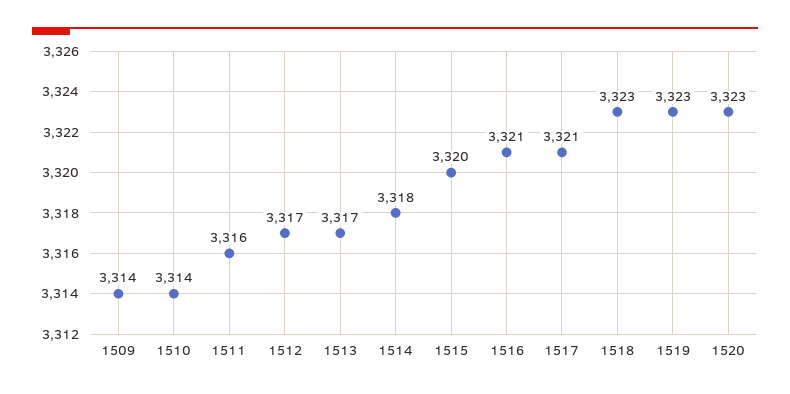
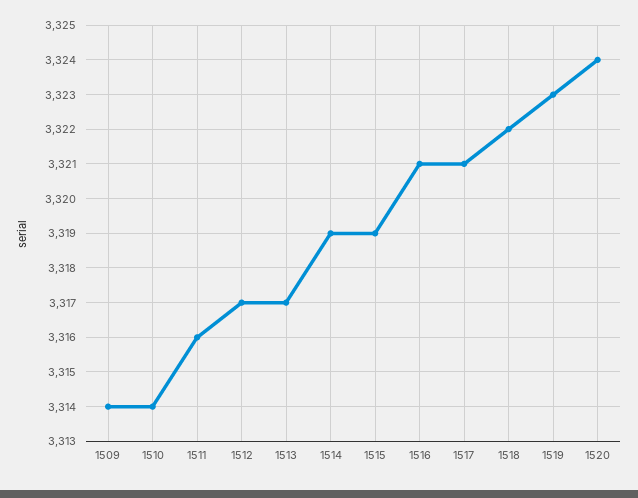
  {
    "1509": 3314,
    "1510": 3314,
    "1511": 3316,
    "1512": 3317,
    "1513": 3317,
-   "1514": 3318,
+   "1514": 3319,
-   "1515": 3320,
+   "1515": 3319,
    "1516": 3321,
    "1517": 3321,
-   "1518": 3323,
+   "1518": 3322,
    "1519": 3323,
-   "1520": 3323
+   "1520": 3324
  }

